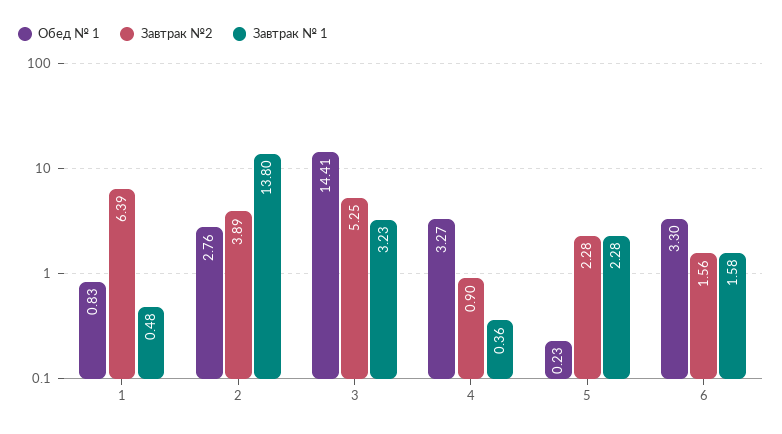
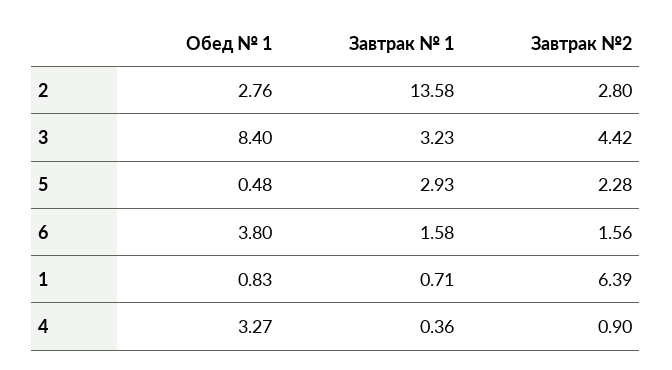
  {
    "Обед № 1": {
      "1": 0.83,
      "2": 2.76,
-     "3": 14.41,
+     "3": 8.4,
      "4": 3.27,
-     "5": 0.23,
+     "5": 0.48,
-     "6": 3.3
+     "6": 3.8
    },
    "Завтрак №2": {
      "1": 6.39,
-     "2": 3.89,
+     "2": 2.8,
-     "3": 5.25,
+     "3": 4.42,
      "4": 0.9,
      "5": 2.28,
      "6": 1.56
    },
    "Завтрак № 1": {
-     "1": 0.48,
+     "1": 0.71,
-     "2": 13.8,
+     "2": 13.58,
      "3": 3.23,
      "4": 0.36,
-     "5": 2.28,
+     "5": 2.93,
      "6": 1.58
    }
  }

